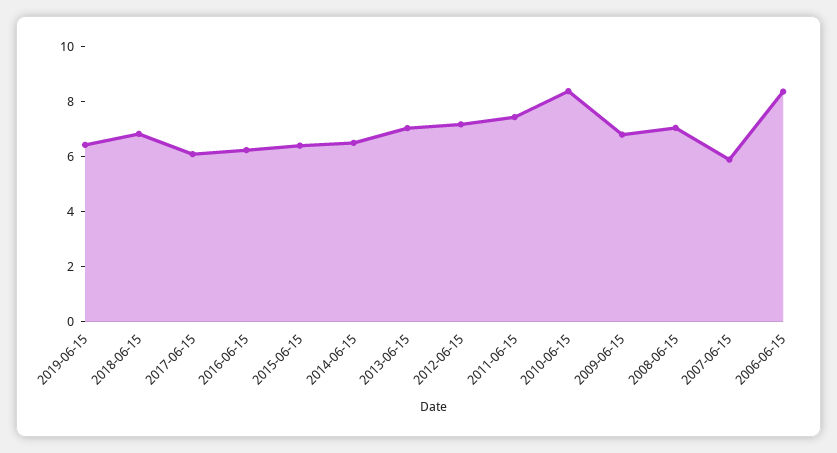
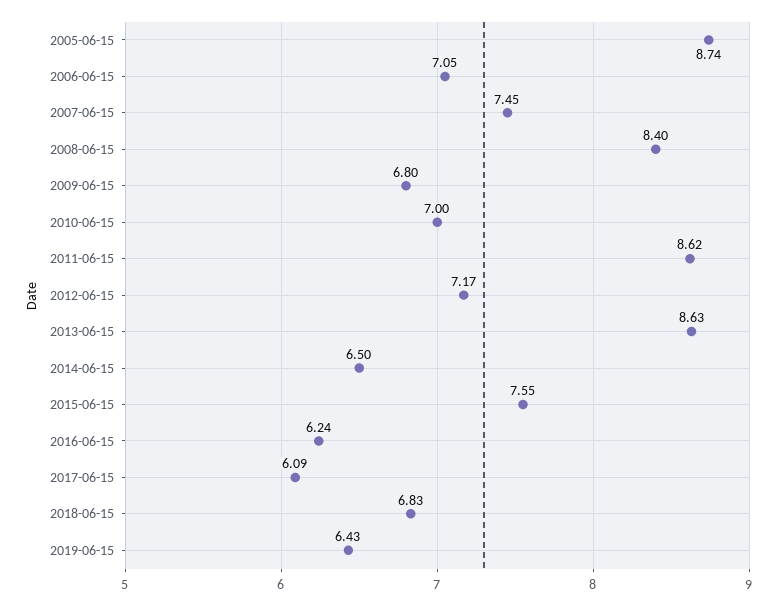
  {
    "2019-06-15": 6.43,
    "2018-06-15": 6.83,
    "2017-06-15": 6.09,
    "2016-06-15": 6.24,
-   "2015-06-15": 6.5,
+   "2015-06-15": 7.55,
    "2014-06-15": 6.5,
-   "2013-06-15": 7,
+   "2013-06-15": 8.63,
    "2012-06-15": 7.17,
-   "2011-06-15": 7.5,
+   "2011-06-15": 8.62,
-   "2010-06-15": 8.5,
+   "2010-06-15": 7,
    "2009-06-15": 6.8,
-   "2008-06-15": 7,
+   "2008-06-15": 8.4,
-   "2007-06-15": 6,
+   "2007-06-15": 7.45,
-   "2006-06-15": 8.5
+   "2006-06-15": 7.05,
+   "2005-06-15": 8.74
  }

